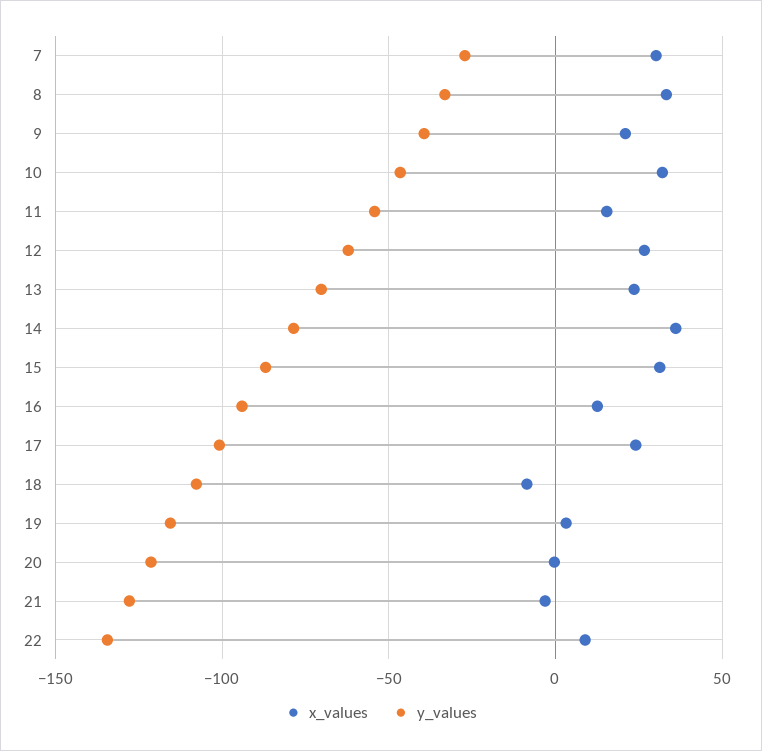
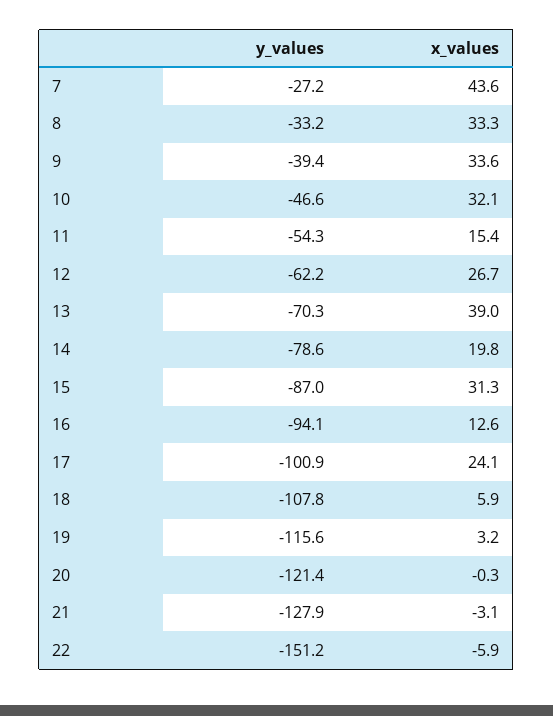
  {
    "x_values": {
-     "7": 30,
+     "7": 43.6,
      "8": 33.3,
-     "9": 20,
+     "9": 33.6,
      "10": 32.1,
      "11": 15.4,
      "12": 26.7,
-     "13": 25,
+     "13": 39,
-     "14": 35,
+     "14": 19.8,
      "15": 31.3,
      "16": 12.6,
      "17": 24.1,
-     "18": -10,
+     "18": 5.9,
      "19": 3.2,
      "20": -0.3,
      "21": -3.1,
-     "22": 10
+     "22": -5.9
    },
    "y_values": {
      "7": -27.2,
      "8": -33.2,
      "9": -39.4,
      "10": -46.6,
      "11": -54.3,
      "12": -62.2,
      "13": -70.3,
      "14": -78.6,
      "15": -87,
      "16": -94.1,
      "17": -100.9,
      "18": -107.8,
      "19": -115.6,
      "20": -121.4,
      "21": -127.9,
-     "22": -135
+     "22": -151.2
    }
  }

